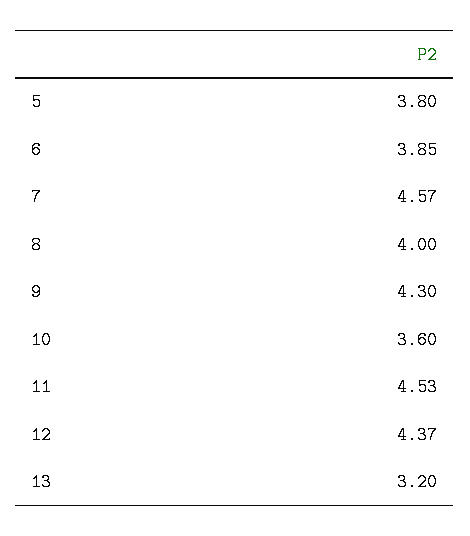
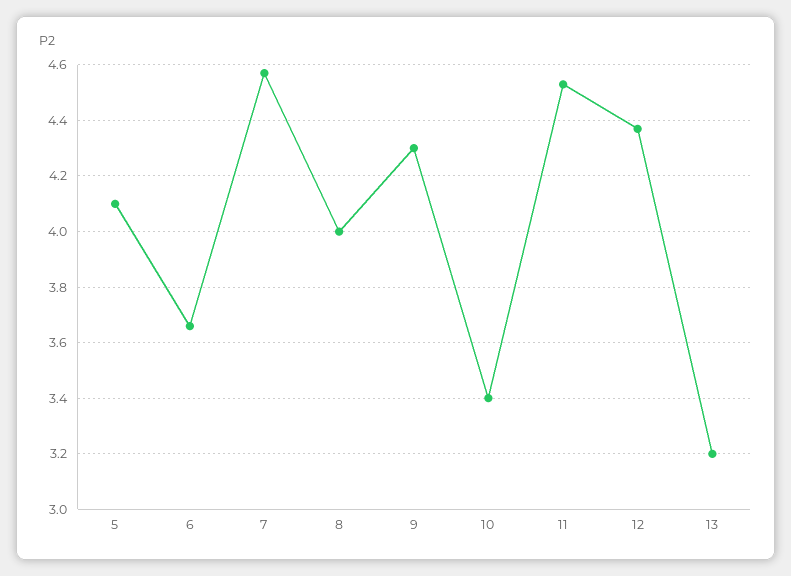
  {
-   "5": 3.8,
+   "5": 4.1,
-   "6": 3.85,
+   "6": 3.65,
    "7": 4.57,
    "8": 4,
    "9": 4.3,
-   "10": 3.6,
+   "10": 3.4,
    "11": 4.53,
    "12": 4.37,
    "13": 3.2
  }

